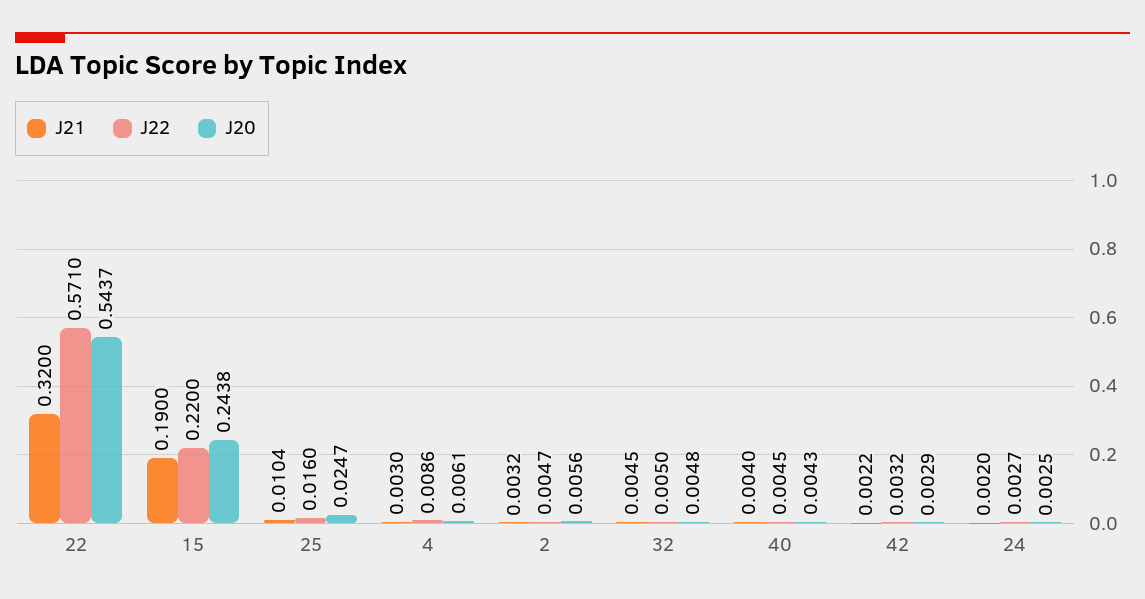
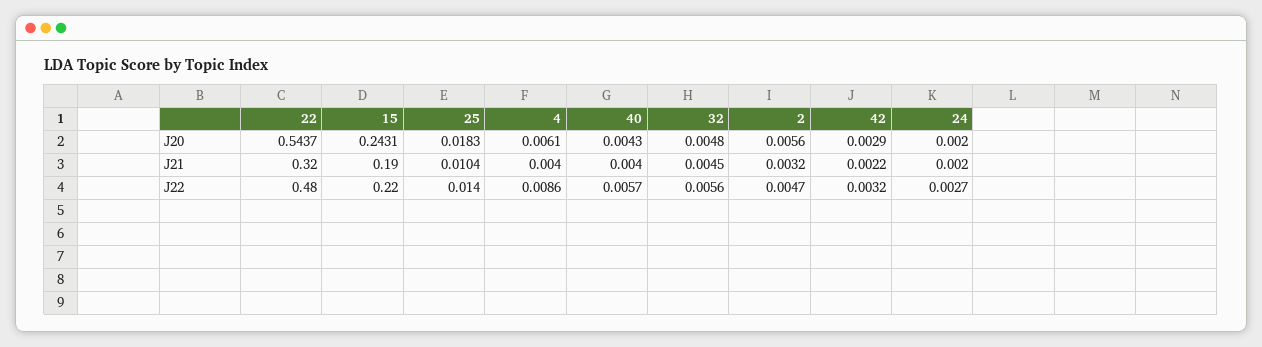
  {
    "J21": {
      "22": 0.32,
      "15": 0.19,
      "25": 0.0104,
-     "4": 0.003,
+     "4": 0.004,
      "2": 0.0032,
      "32": 0.0045,
      "40": 0.004,
      "42": 0.0022,
      "24": 0.002
    },
    "J22": {
-     "22": 0.571,
+     "22": 0.48,
      "15": 0.22,
-     "25": 0.016,
+     "25": 0.014,
      "4": 0.0086,
      "2": 0.0047,
-     "32": 0.005,
+     "32": 0.0056,
-     "40": 0.0045,
+     "40": 0.0057,
      "42": 0.0032,
      "24": 0.0027
    },
    "J20": {
      "22": 0.5437,
-     "15": 0.2438,
+     "15": 0.2431,
-     "25": 0.0247,
+     "25": 0.0183,
      "4": 0.0061,
      "2": 0.0056,
      "32": 0.0048,
      "40": 0.0043,
      "42": 0.0029,
-     "24": 0.0025
+     "24": 0.002
    }
  }

